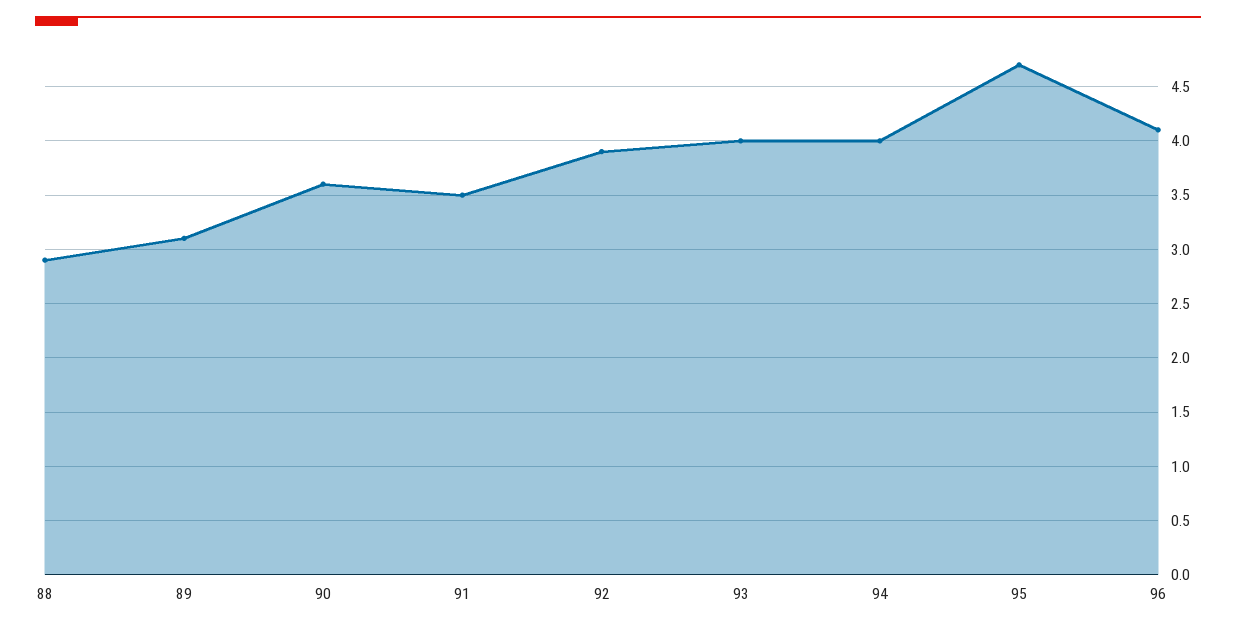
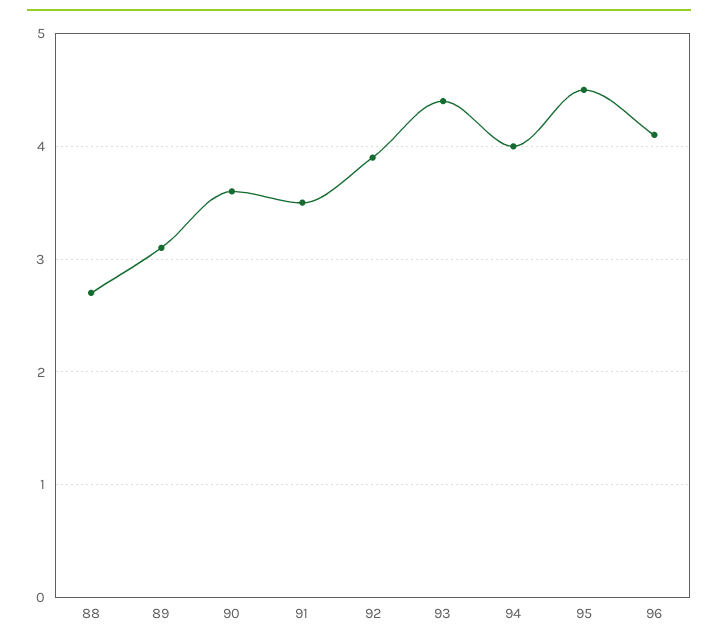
  {
-   "88": 2.9,
+   "88": 2.7,
    "89": 3.1,
    "90": 3.6,
    "91": 3.5,
    "92": 3.9,
-   "93": 4,
+   "93": 4.4,
    "94": 4,
-   "95": 4.7,
+   "95": 4.5,
    "96": 4.1
  }

